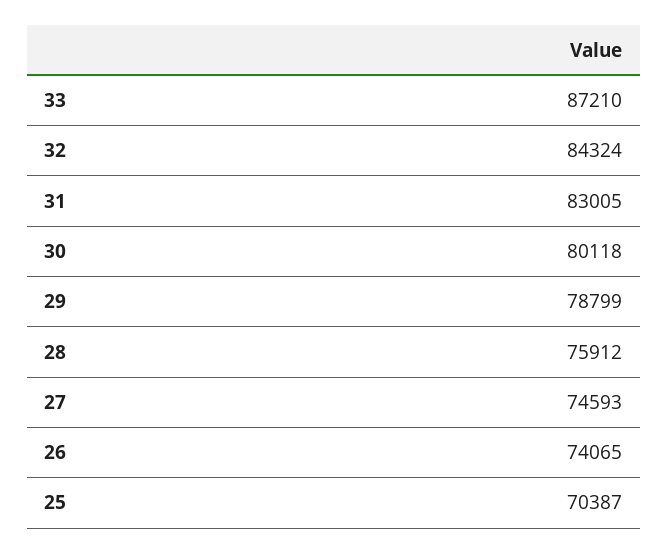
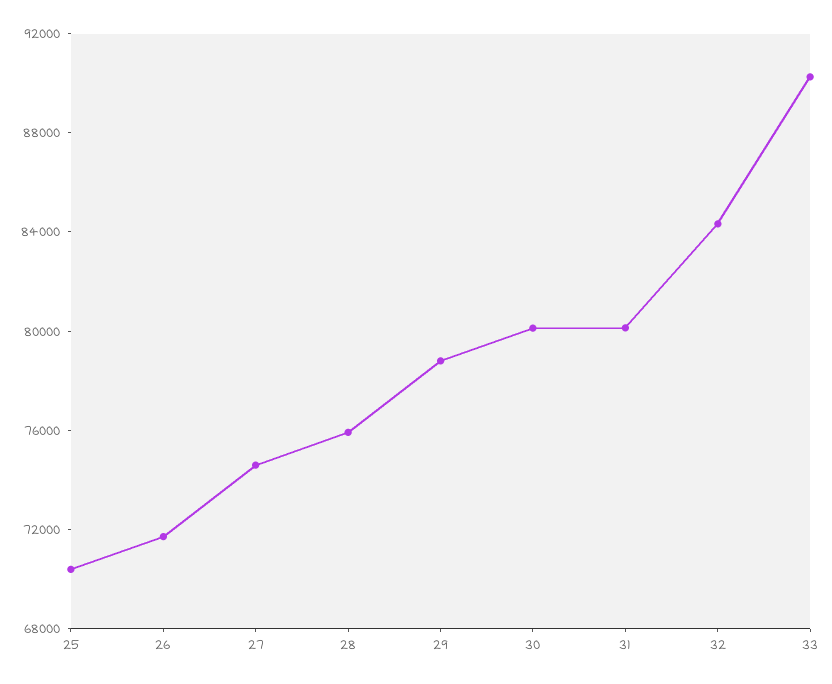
  {
-   "33": 87210,
+   "33": 90000,
    "32": 84324,
-   "31": 83005,
+   "31": 80000,
    "30": 80118,
    "29": 78799,
    "28": 75912,
    "27": 74593,
-   "26": 74065,
+   "26": 72000,
    "25": 70387
  }

